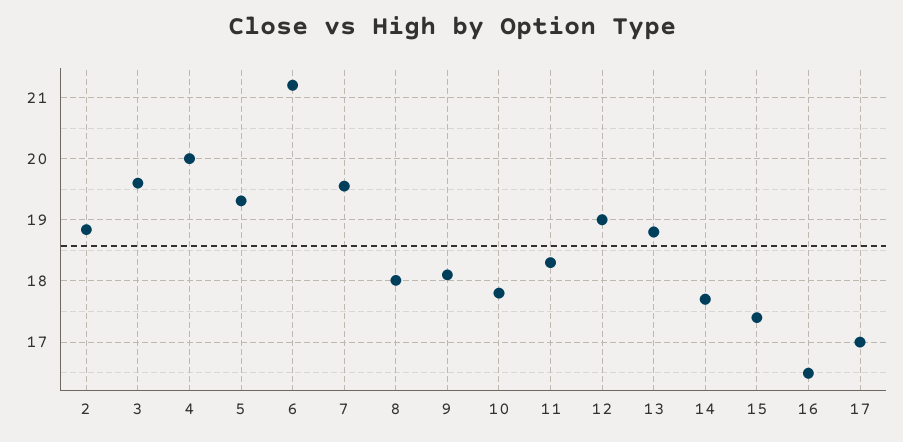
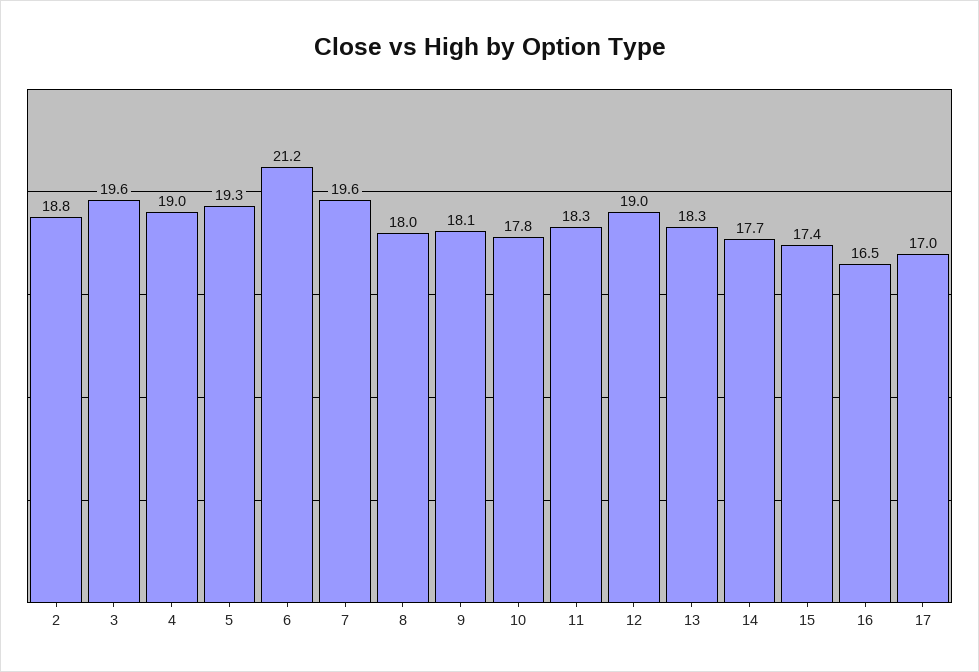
  {
    "2": 18.8,
    "3": 19.6,
-   "4": 20,
+   "4": 19,
    "5": 19.3,
    "6": 21.2,
    "7": 19.6,
    "8": 18,
    "9": 18.1,
    "10": 17.8,
    "11": 18.3,
    "12": 19,
-   "13": 18.8,
+   "13": 18.3,
    "14": 17.7,
    "15": 17.4,
    "16": 16.5,
    "17": 17
  }

